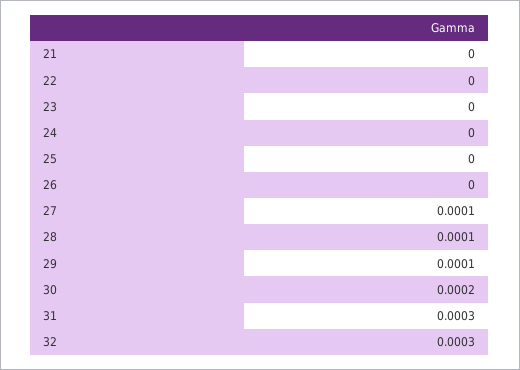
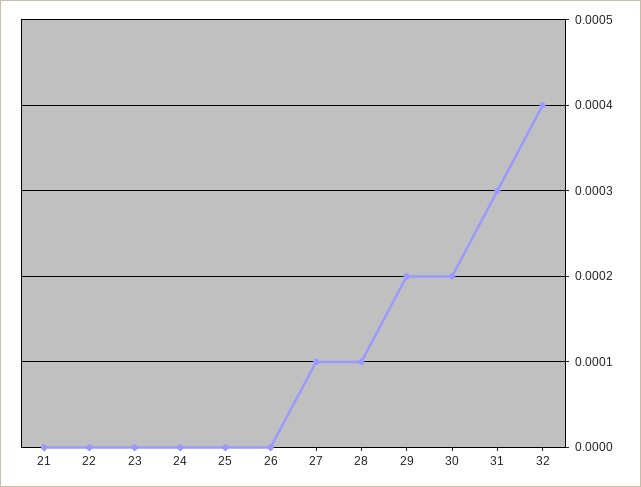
  {
    "21": 0,
    "22": 0,
    "23": 0,
    "24": 0,
    "25": 0,
    "26": 0,
    "27": 0.0001,
    "28": 0.0001,
-   "29": 0.0001,
+   "29": 0.0002,
    "30": 0.0002,
    "31": 0.0003,
-   "32": 0.0003
+   "32": 0.0004
  }

